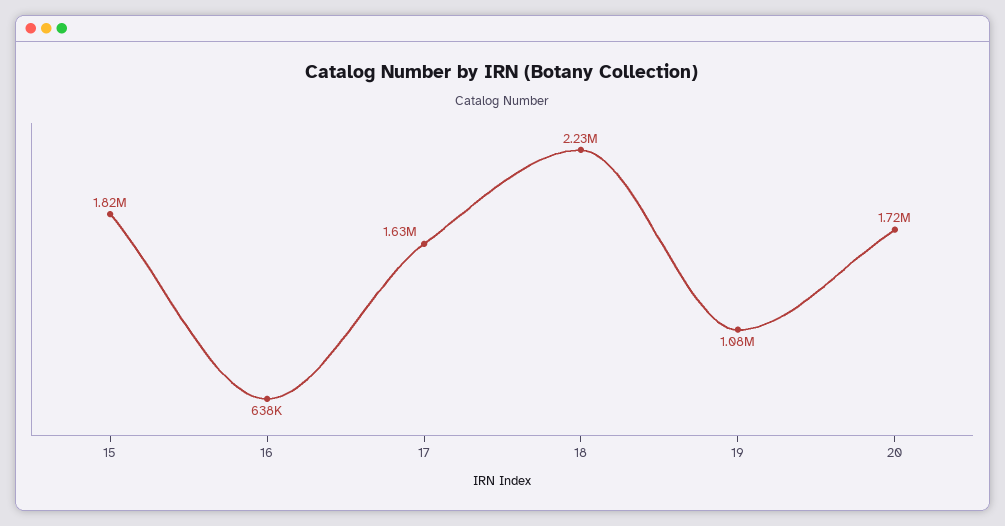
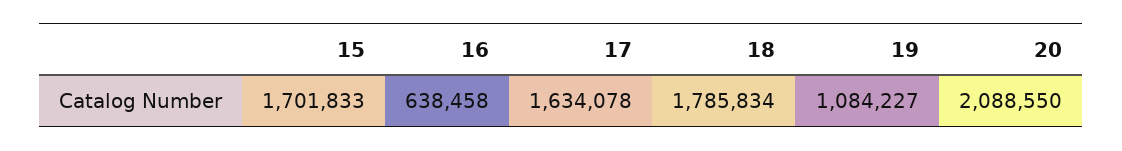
  {
-   "15": 1820000,
+   "15": 1701833,
    "16": 638458,
    "17": 1634078,
-   "18": 2230000,
+   "18": 1785834,
    "19": 1084227,
-   "20": 1720000
+   "20": 2088550
  }

